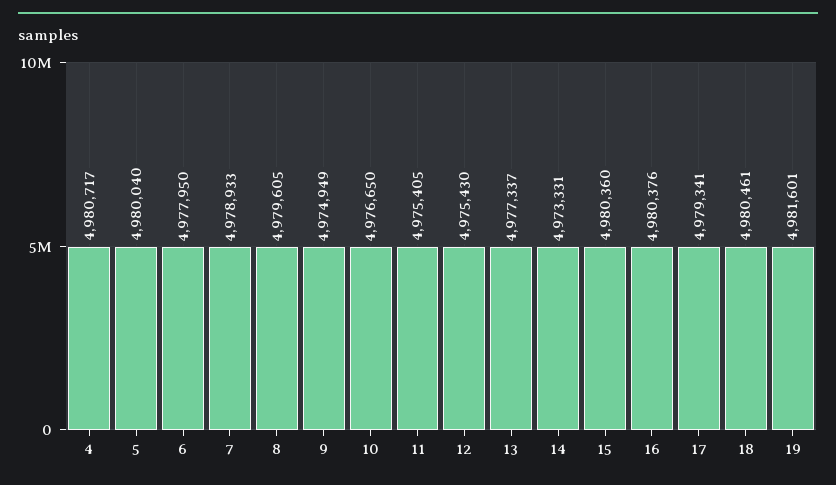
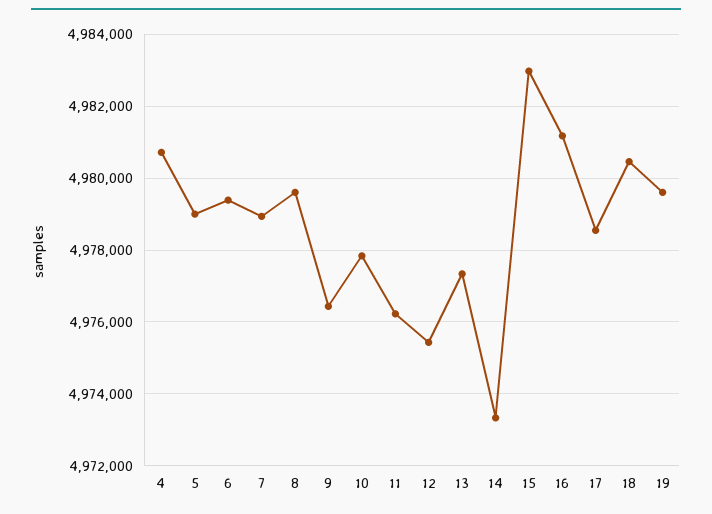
  {
    "4": 4980717,
-   "5": 4980040,
+   "5": 4979000,
-   "6": 4977950,
+   "6": 4979400,
    "7": 4978933,
    "8": 4979605,
-   "9": 4974949,
+   "9": 4976400,
-   "10": 4976650,
+   "10": 4977800,
-   "11": 4975405,
+   "11": 4976200,
    "12": 4975430,
    "13": 4977337,
    "14": 4973331,
-   "15": 4980360,
+   "15": 4983000,
-   "16": 4980376,
+   "16": 4981200,
-   "17": 4979341,
+   "17": 4978600,
    "18": 4980461,
-   "19": 4981601
+   "19": 4979600
  }

